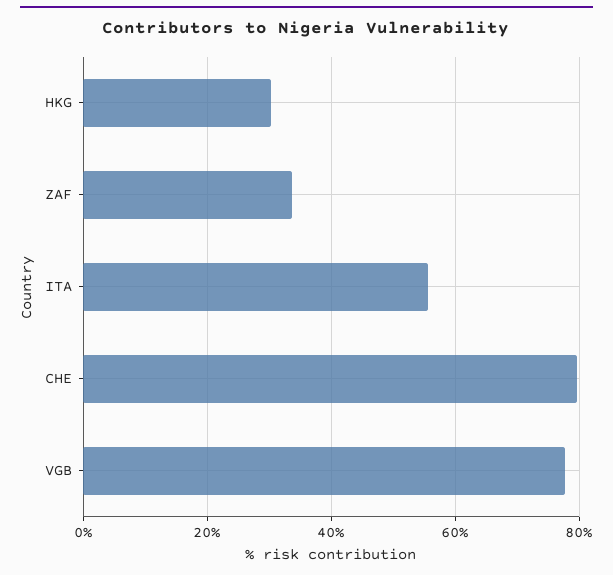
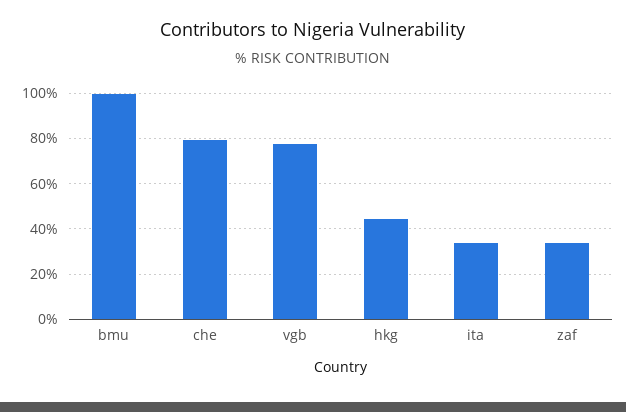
  {
-   "HKG": 30,
+   "HKG": 45,
    "ZAF": 34,
-   "ITA": 56,
+   "ITA": 35,
    "CHE": 80,
-   "VGB": 78
+   "VGB": 78,
+   "bmu": 100
  }

